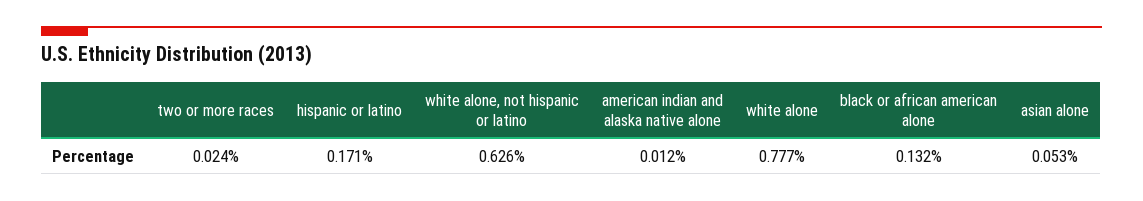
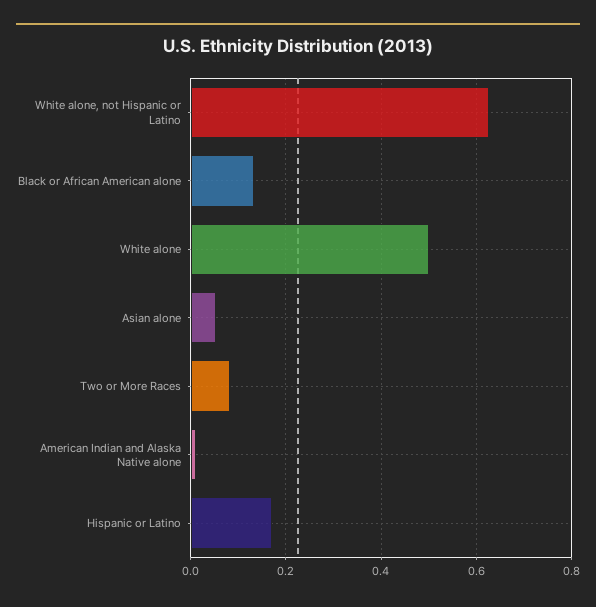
  {
-   "two or more races": 0.024,
+   "two or more races": 0.08,
    "hispanic or latino": 0.171,
    "white alone, not hispanic or latino": 0.626,
    "american indian and alaska native alone": 0.012,
-   "white alone": 0.777,
+   "white alone": 0.5,
    "black or african american alone": 0.132,
    "asian alone": 0.053
  }

